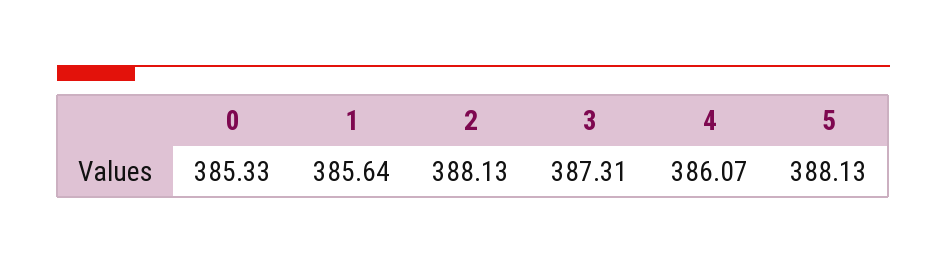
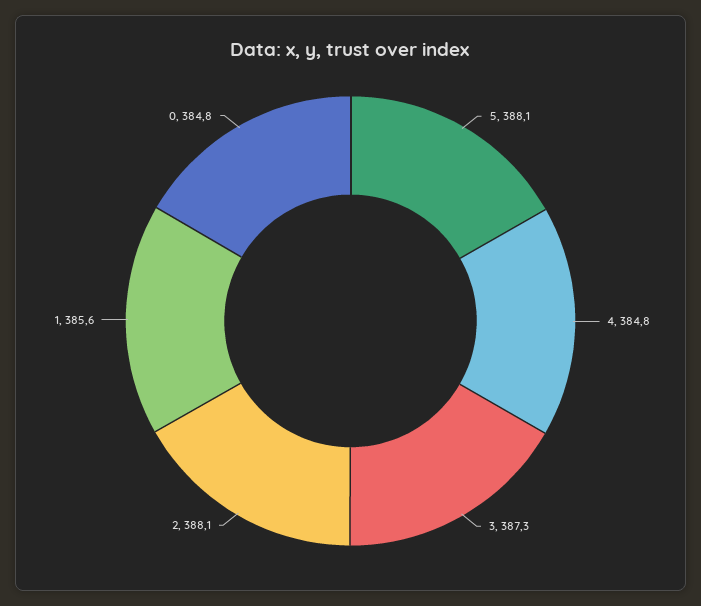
  {
-   "0": 385.33,
+   "0": 384.8,
    "1": 385.64,
    "2": 388.13,
    "3": 387.31,
-   "4": 386.07,
+   "4": 384.8,
    "5": 388.13
  }

